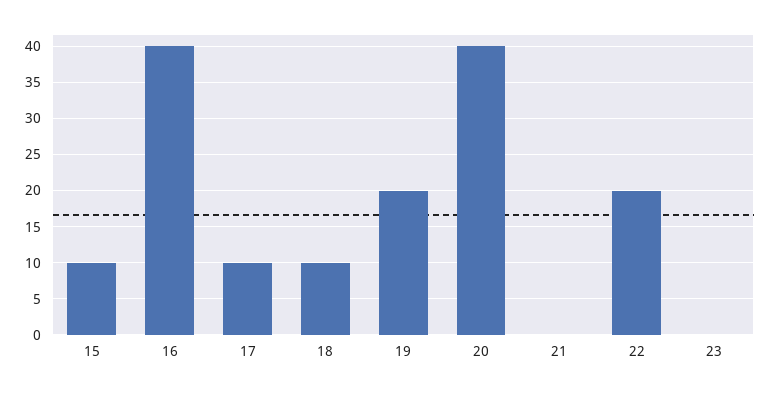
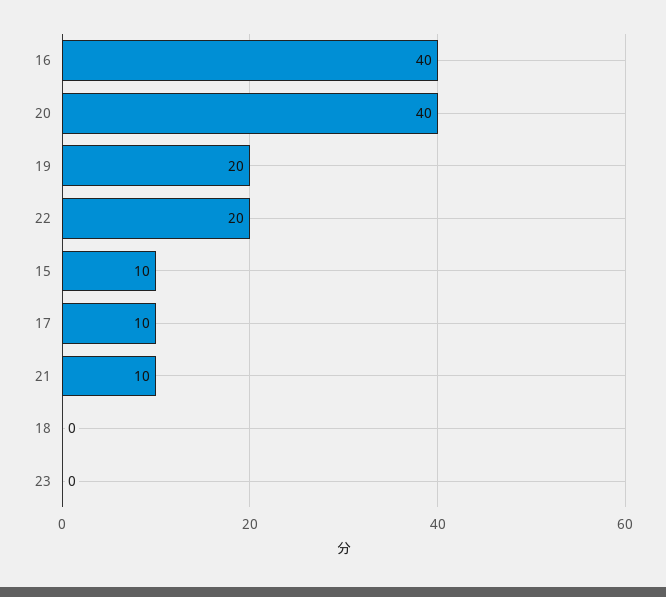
  {
    "15": 10,
    "16": 40,
    "17": 10,
-   "18": 10,
+   "18": 0,
    "19": 20,
    "20": 40,
-   "21": 0,
+   "21": 10,
    "22": 20,
    "23": 0
  }

